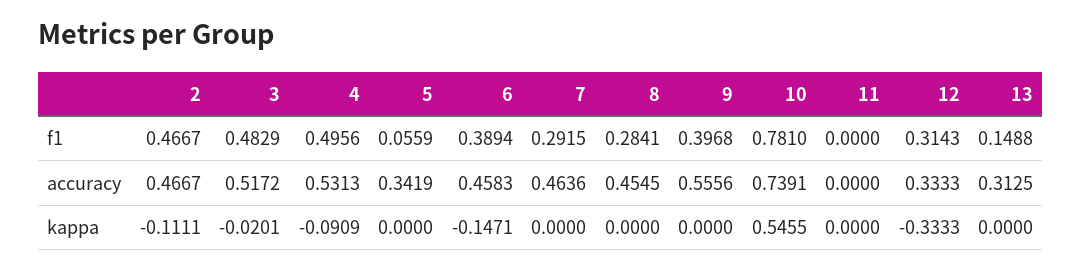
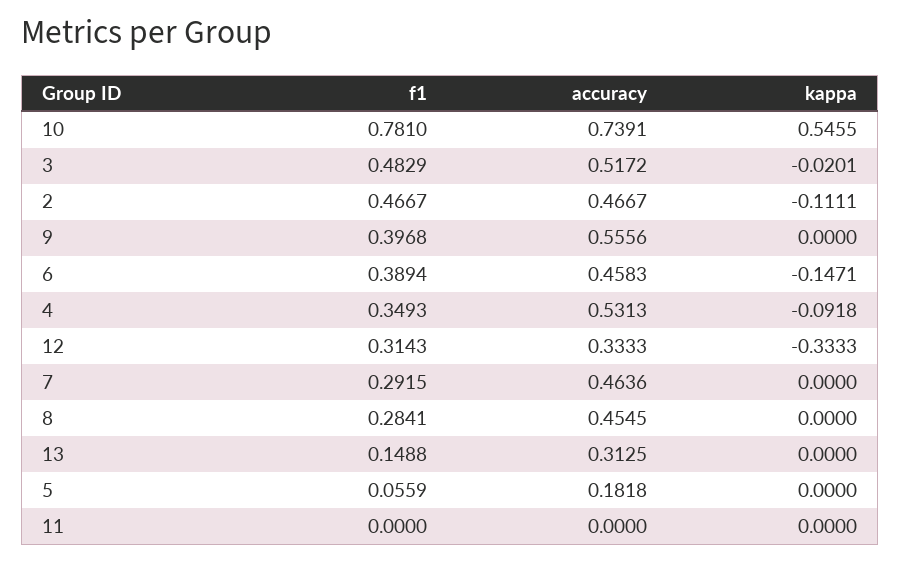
  {
    "2": {
      "f1": 0.4667,
      "accuracy": 0.4667,
      "kappa": -0.1111
    },
    "3": {
      "f1": 0.4829,
      "accuracy": 0.5172,
      "kappa": -0.0201
    },
    "4": {
-     "f1": 0.4956,
+     "f1": 0.3493,
      "accuracy": 0.5313,
-     "kappa": -0.0909
+     "kappa": -0.0918
    },
    "5": {
      "f1": 0.0559,
-     "accuracy": 0.3419,
+     "accuracy": 0.1818,
      "kappa": 0
    },
    "6": {
      "f1": 0.3894,
      "accuracy": 0.4583,
      "kappa": -0.1471
    },
    "7": {
      "f1": 0.2915,
      "accuracy": 0.4636,
      "kappa": 0
    },
    "8": {
      "f1": 0.2841,
      "accuracy": 0.4545,
      "kappa": 0
    },
    "9": {
      "f1": 0.3968,
      "accuracy": 0.5556,
      "kappa": 0
    },
    "10": {
      "f1": 0.781,
      "accuracy": 0.7391,
      "kappa": 0.5455
    },
    "11": {
      "f1": 0,
      "accuracy": 0,
      "kappa": 0
    },
    "12": {
      "f1": 0.3143,
      "accuracy": 0.3333,
      "kappa": -0.3333
    },
    "13": {
      "f1": 0.1488,
      "accuracy": 0.3125,
      "kappa": 0
    }
  }

